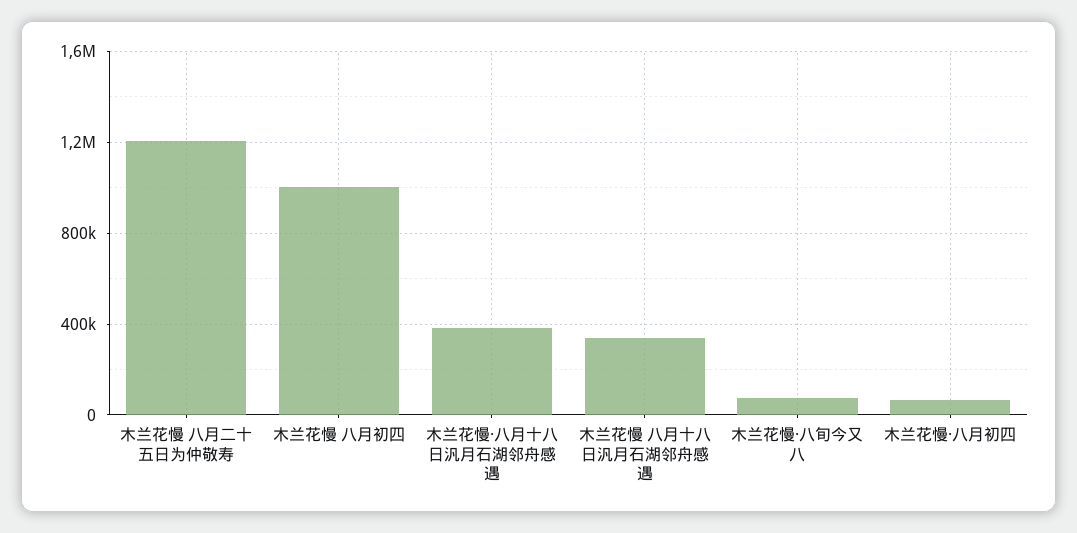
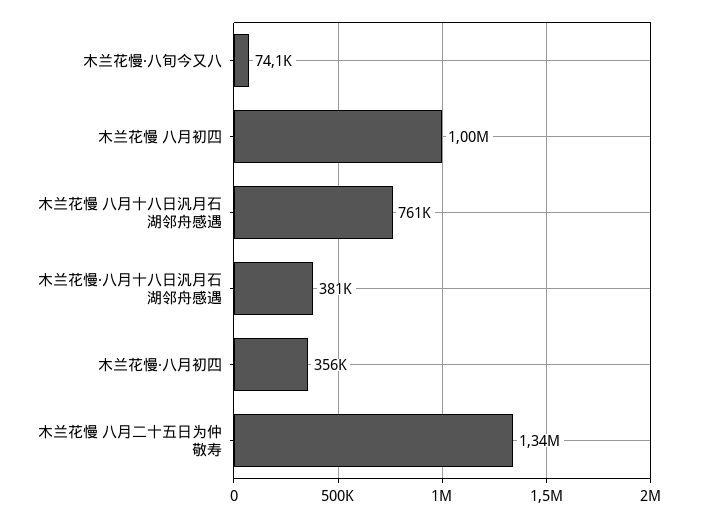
  {
-   "木兰花慢 八月二十五日为仲敬寿": 1200000,
+   "木兰花慢 八月二十五日为仲敬寿": 1340000,
    "木兰花慢 八月初四": 1000000,
    "木兰花慢·八月十八日汎月石湖邻舟感遇": 381000,
-   "木兰花慢 八月十八日汎月石湖邻舟感遇": 350000,
+   "木兰花慢 八月十八日汎月石湖邻舟感遇": 761000,
    "木兰花慢·八旬今又八": 74100,
-   "木兰花慢·八月初四": 50000
+   "木兰花慢·八月初四": 356000
  }

